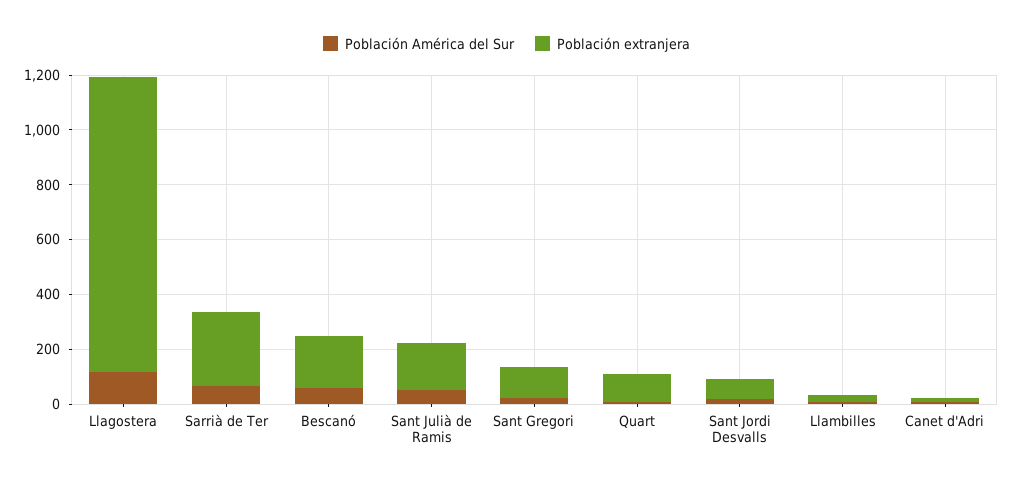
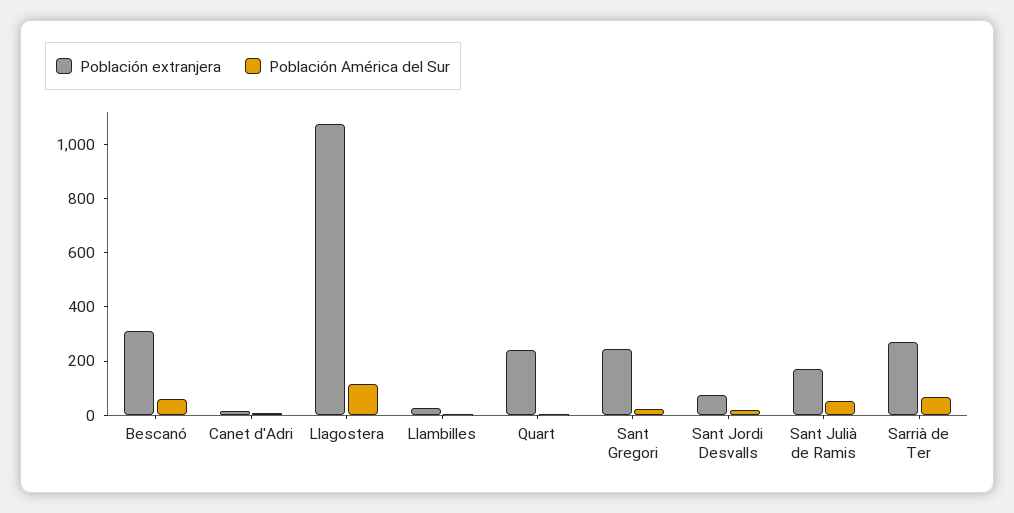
  {
    "Población América del Sur": {
      "Llagostera": 100,
      "Sarrià de Ter": 50,
      "Bescanó": 50,
      "Sant Julià de Ramis": 50,
      "Sant Gregori": 0,
      "Quart": 0,
      "Sant Jordi Desvalls": 0,
      "Llambilles": 0,
      "Canet d'Adri": 0
    },
    "Población extranjera": {
      "Llagostera": 1100,
      "Sarrià de Ter": 250,
-     "Bescanó": 200,
+     "Bescanó": 300,
      "Sant Julià de Ramis": 150,
-     "Sant Gregori": 100,
+     "Sant Gregori": 250,
-     "Quart": 100,
+     "Quart": 250,
      "Sant Jordi Desvalls": 50,
      "Llambilles": 50,
      "Canet d'Adri": 0
    }
  }

